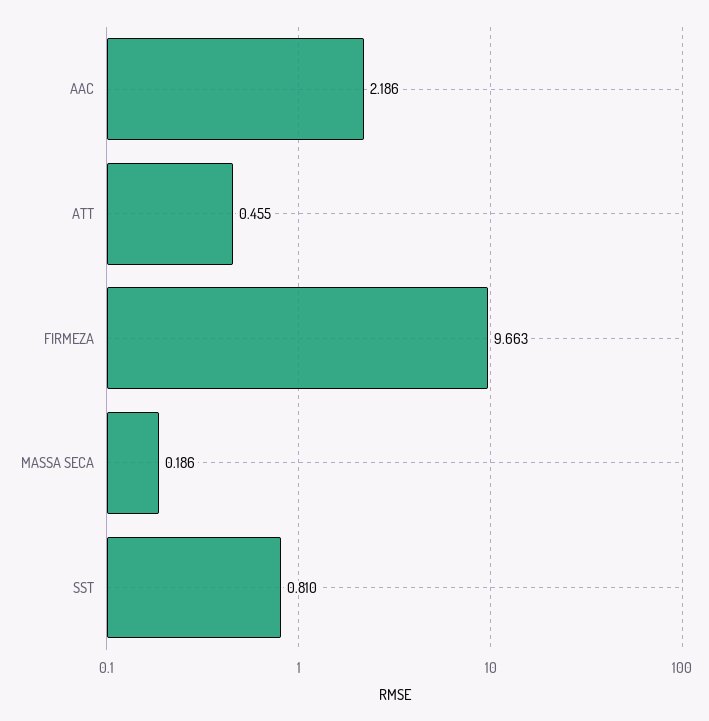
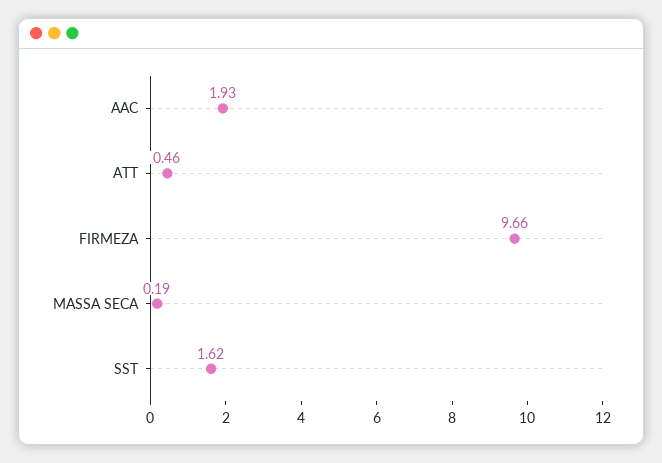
  {
-   "AAC": 2.186,
+   "AAC": 1.93,
    "ATT": 0.455,
    "FIRMEZA": 9.663,
    "MASSA SECA": 0.186,
-   "SST": 0.81
+   "SST": 1.62
  }

